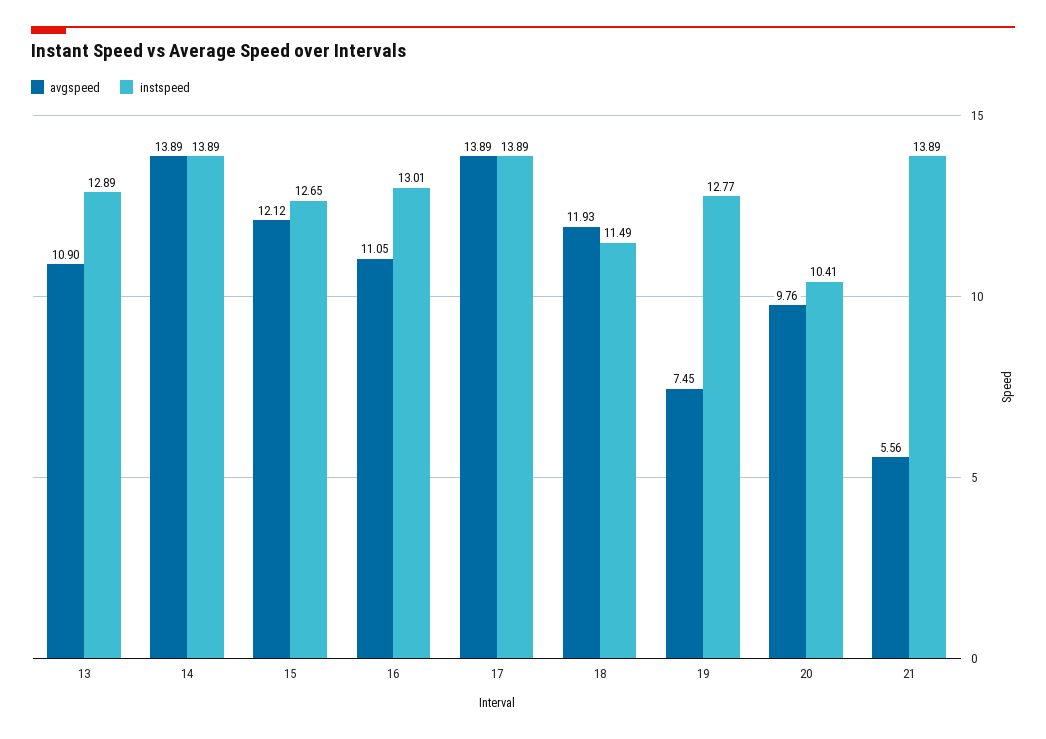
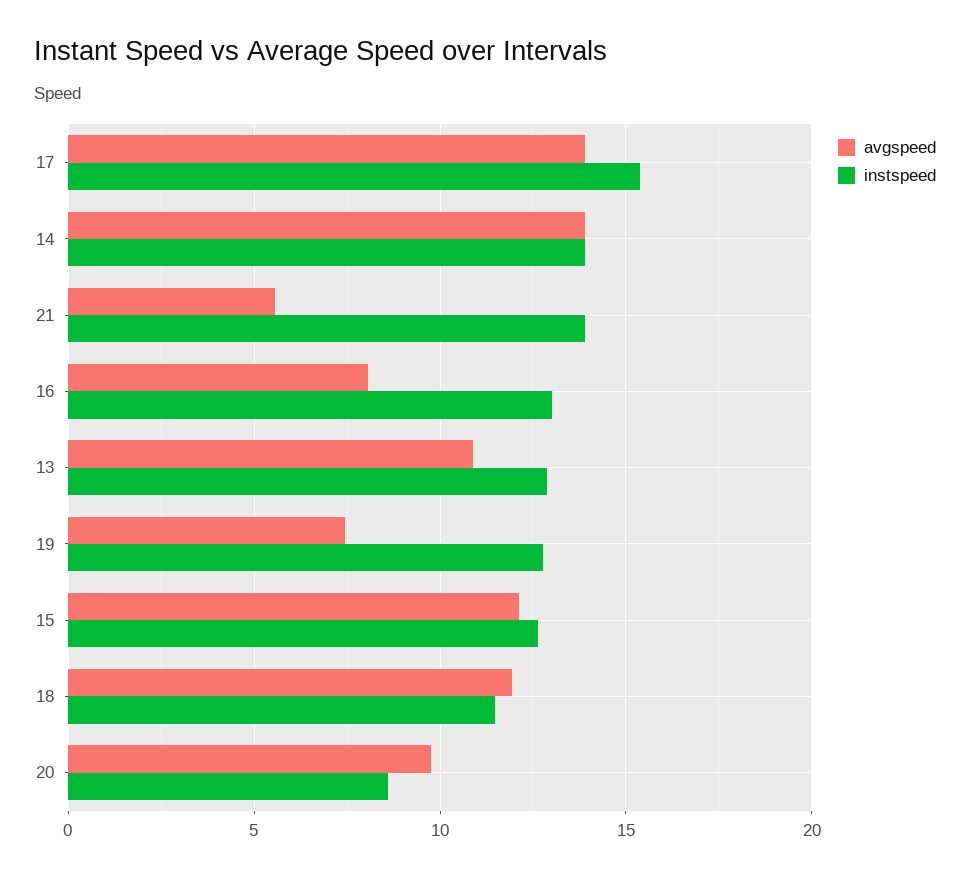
  {
    "avgspeed": {
      "13": 10.9,
      "14": 13.89,
      "15": 12.12,
-     "16": 11.05,
+     "16": 8,
      "17": 13.89,
      "18": 11.93,
      "19": 7.45,
      "20": 9.76,
      "21": 5.56
    },
    "instspeed": {
      "13": 12.89,
      "14": 13.89,
      "15": 12.65,
      "16": 13.01,
-     "17": 13.89,
+     "17": 15.5,
      "18": 11.49,
      "19": 12.77,
-     "20": 10.41,
+     "20": 8.5,
      "21": 13.89
    }
  }

